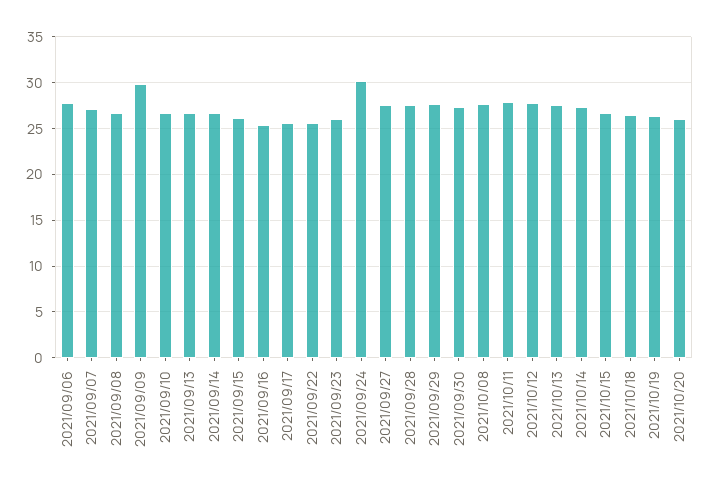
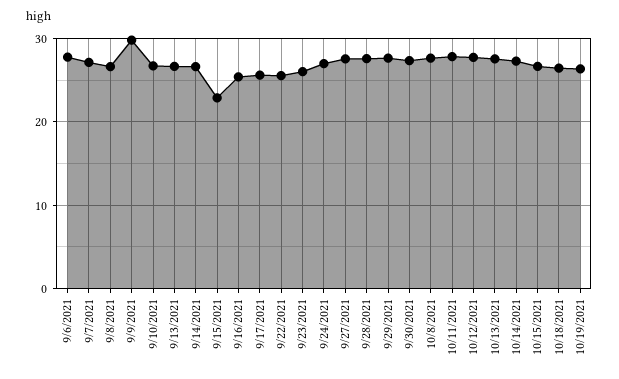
  {
    "2021/09/06": 28,
    "2021/09/07": 27,
    "2021/09/08": 27,
    "2021/09/09": 30,
    "2021/09/10": 27,
    "2021/09/13": 27,
    "2021/09/14": 27,
-   "2021/09/15": 26,
+   "2021/09/15": 23,
    "2021/09/16": 25,
    "2021/09/17": 26,
    "2021/09/22": 26,
    "2021/09/23": 26,
-   "2021/09/24": 30,
+   "2021/09/24": 27,
    "2021/09/27": 28,
    "2021/09/28": 28,
    "2021/09/29": 28,
    "2021/09/30": 27,
    "2021/10/08": 28,
    "2021/10/11": 28,
    "2021/10/12": 28,
    "2021/10/13": 28,
    "2021/10/14": 27,
    "2021/10/15": 27,
    "2021/10/18": 26,
-   "2021/10/19": 26,
+   "2021/10/19": 26
-   "2021/10/20": 26
  }

